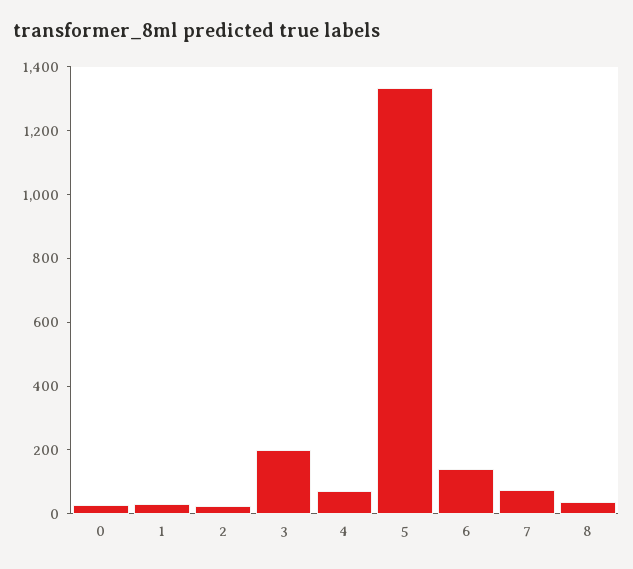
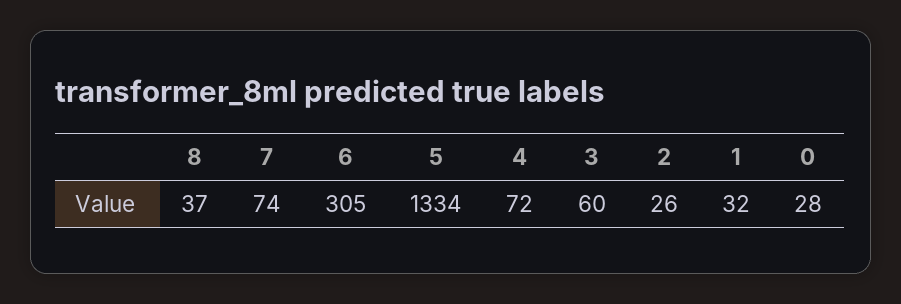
  {
    "0": 28,
    "1": 32,
    "2": 26,
-   "3": 200,
+   "3": 60,
    "4": 72,
    "5": 1334,
-   "6": 150,
+   "6": 305,
    "7": 74,
    "8": 37
  }

